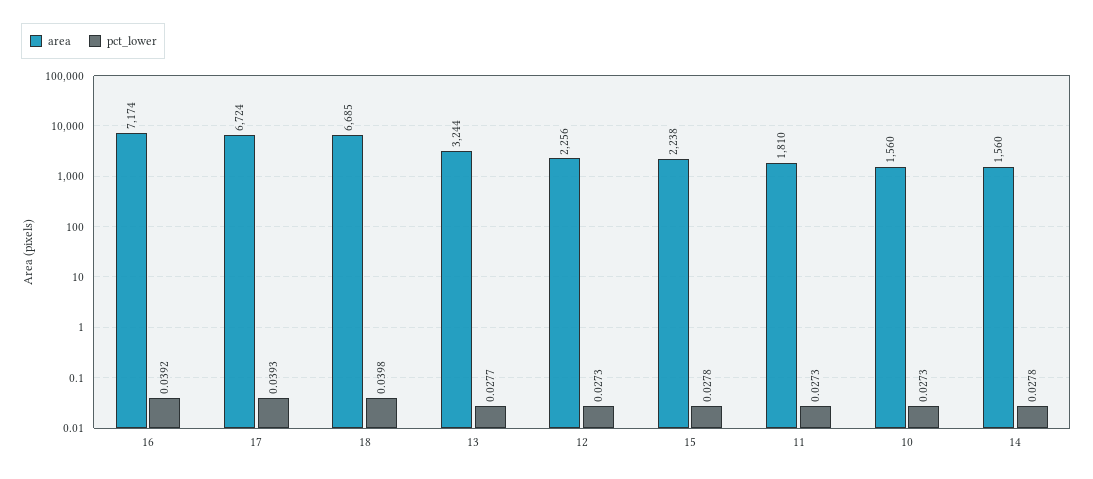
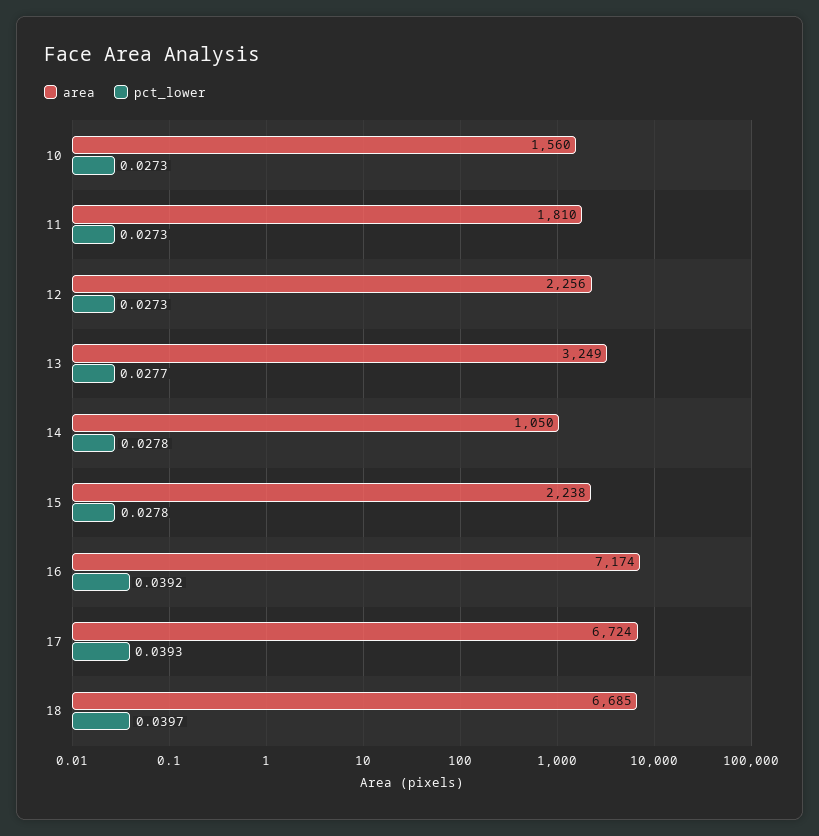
  {
    "area": {
      "16": 7174,
      "17": 6724,
      "18": 6685,
-     "13": 3244,
+     "13": 3249,
      "12": 2256,
      "15": 2238,
      "11": 1810,
      "10": 1560,
-     "14": 1560
+     "14": 1050
    },
    "pct_lower": {
      "16": 0.0392,
      "17": 0.0393,
-     "18": 0.0398,
+     "18": 0.0397,
      "13": 0.0277,
      "12": 0.0273,
      "15": 0.0278,
      "11": 0.0273,
      "10": 0.0273,
      "14": 0.0278
    }
  }

